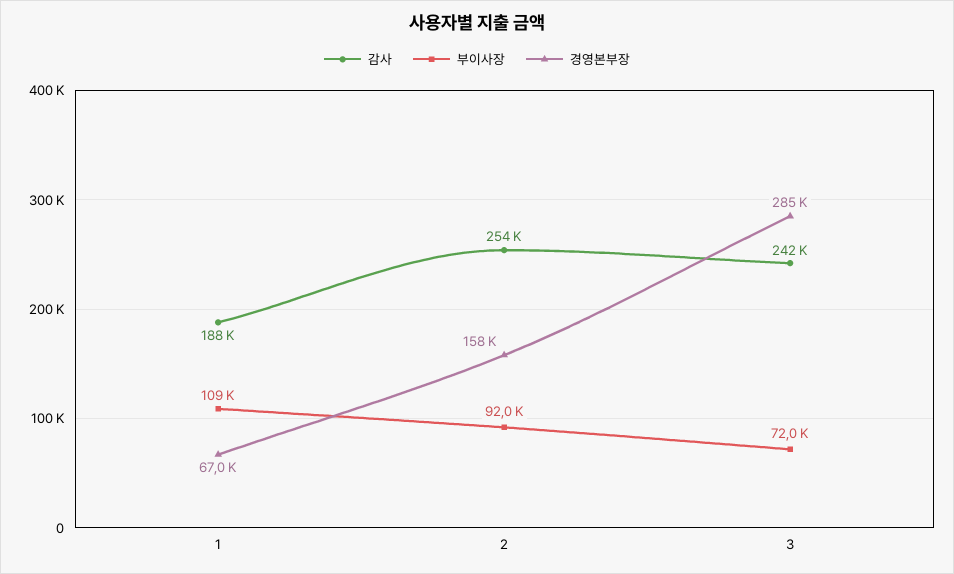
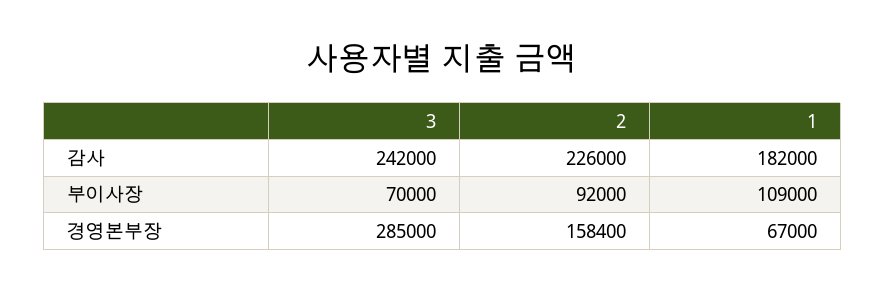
  {
    "감사": {
-     "1": 188000,
+     "1": 182000,
-     "2": 254000,
+     "2": 226000,
      "3": 242000
    },
    "부이사장": {
      "1": 109000,
      "2": 92000,
-     "3": 72000
+     "3": 70000
    },
    "경영본부장": {
      "1": 67000,
      "2": 158400,
      "3": 285000
    }
  }

